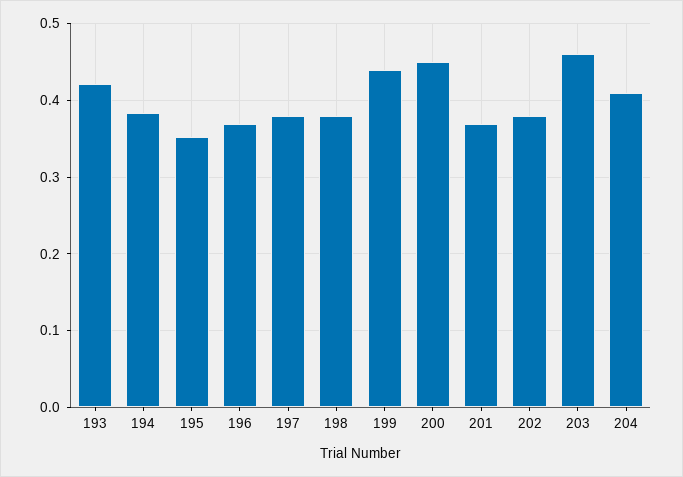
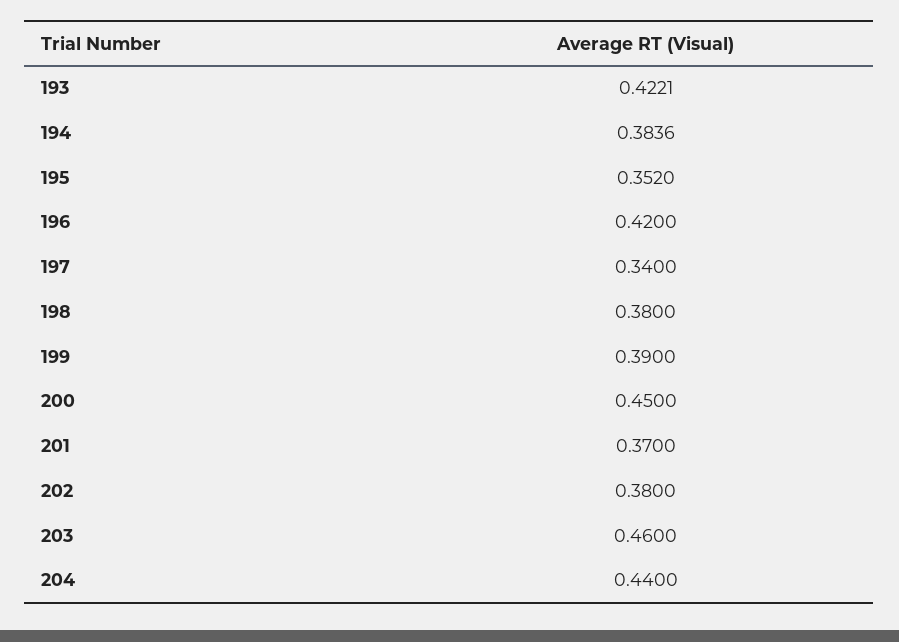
  {
    "193": 0.4221,
    "194": 0.3836,
    "195": 0.352,
-   "196": 0.37,
+   "196": 0.42,
-   "197": 0.38,
+   "197": 0.34,
    "198": 0.38,
-   "199": 0.44,
+   "199": 0.39,
    "200": 0.45,
    "201": 0.37,
    "202": 0.38,
    "203": 0.46,
-   "204": 0.41
+   "204": 0.44
  }

